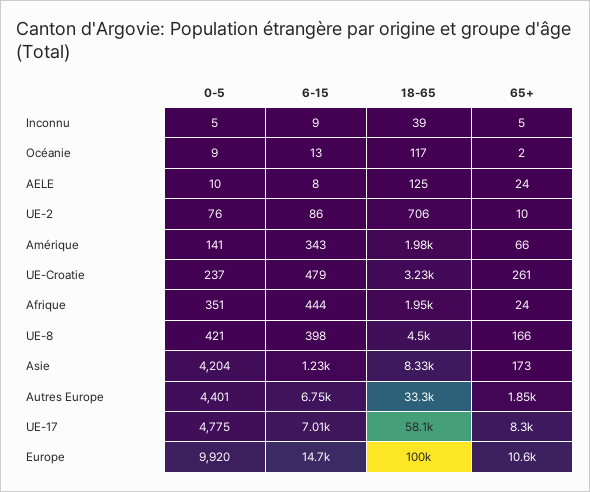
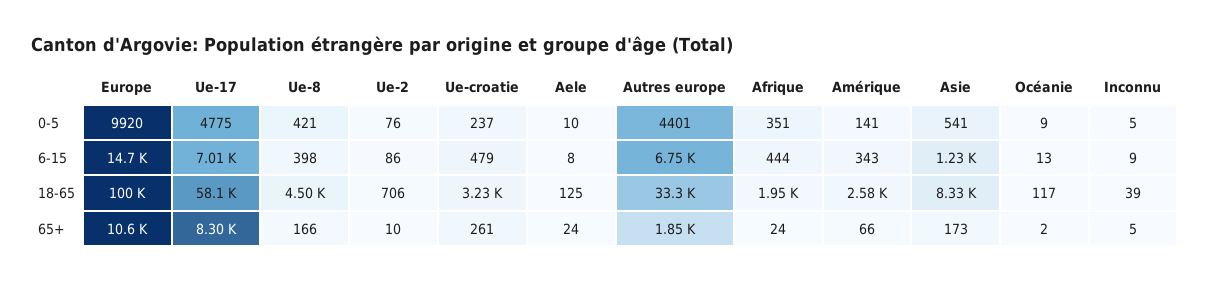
  {
    "0-5": {
      "Inconnu": 5,
      "Océanie": 9,
      "AELE": 10,
      "UE-2": 76,
      "Amérique": 141,
      "UE-Croatie": 237,
      "Afrique": 351,
      "UE-8": 421,
-     "Asie": 4204,
+     "Asie": 541,
      "Autres Europe": 4401,
      "UE-17": 4775,
      "Europe": 9920
    },
    "6-15": {
      "Inconnu": 9,
      "Océanie": 13,
      "AELE": 8,
      "UE-2": 86,
      "Amérique": 343,
      "UE-Croatie": 479,
      "Afrique": 444,
      "UE-8": 398,
      "Asie": 1230,
      "Autres Europe": 6750,
      "UE-17": 7010,
      "Europe": 14700
    },
    "18-65": {
      "Inconnu": 39,
      "Océanie": 117,
      "AELE": 125,
      "UE-2": 706,
-     "Amérique": 1980,
+     "Amérique": 2580,
      "UE-Croatie": 3230,
      "Afrique": 1950,
      "UE-8": 4500,
      "Asie": 8330,
      "Autres Europe": 33300,
      "UE-17": 58100,
      "Europe": 100000
    },
    "65+": {
      "Inconnu": 5,
      "Océanie": 2,
      "AELE": 24,
      "UE-2": 10,
      "Amérique": 66,
      "UE-Croatie": 261,
      "Afrique": 24,
      "UE-8": 166,
      "Asie": 173,
      "Autres Europe": 1850,
      "UE-17": 8300,
      "Europe": 10600
    }
  }

